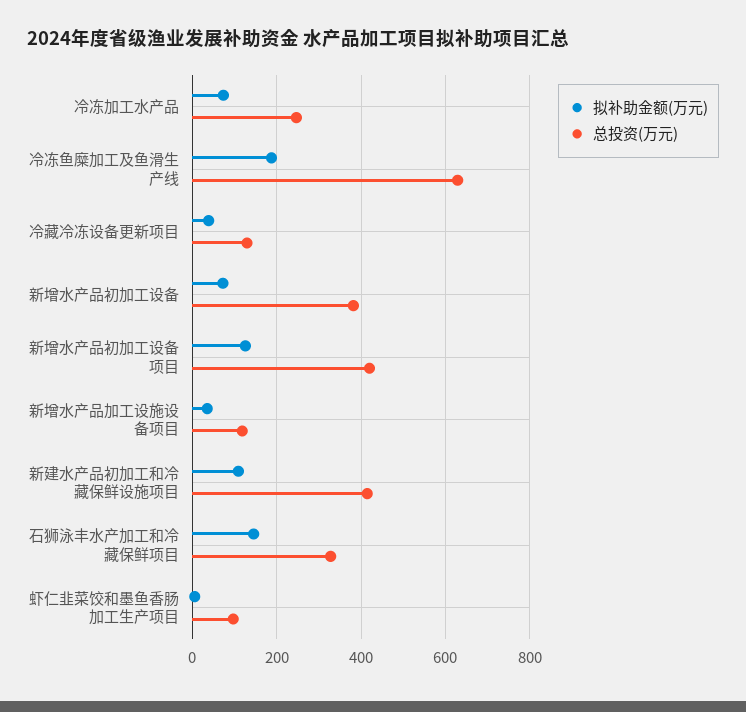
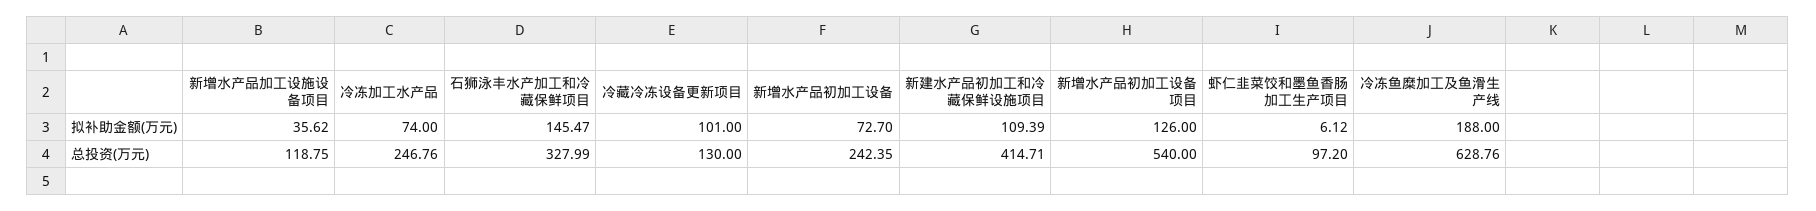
  {
    "拟补助金额(万元)": {
      "冷冻加工水产品": 74,
      "冷冻鱼糜加工及鱼滑生产线": 188,
-     "冷藏冷冻设备更新项目": 40,
+     "冷藏冷冻设备更新项目": 101,
      "新增水产品初加工设备": 72.7,
      "新增水产品初加工设备项目": 126,
      "新增水产品加工设施设备项目": 35.62,
      "新建水产品初加工和冷藏保鲜设施项目": 109.39,
      "石狮泳丰水产加工和冷藏保鲜项目": 145.47,
      "虾仁韭菜饺和墨鱼香肠加工生产项目": 6.12
    },
    "总投资(万元)": {
      "冷冻加工水产品": 246.76,
      "冷冻鱼糜加工及鱼滑生产线": 628.76,
      "冷藏冷冻设备更新项目": 130,
-     "新增水产品初加工设备": 380,
+     "新增水产品初加工设备": 242.35,
-     "新增水产品初加工设备项目": 420,
+     "新增水产品初加工设备项目": 540,
      "新增水产品加工设施设备项目": 118.75,
      "新建水产品初加工和冷藏保鲜设施项目": 414.71,
      "石狮泳丰水产加工和冷藏保鲜项目": 327.99,
      "虾仁韭菜饺和墨鱼香肠加工生产项目": 97.2
    }
  }

